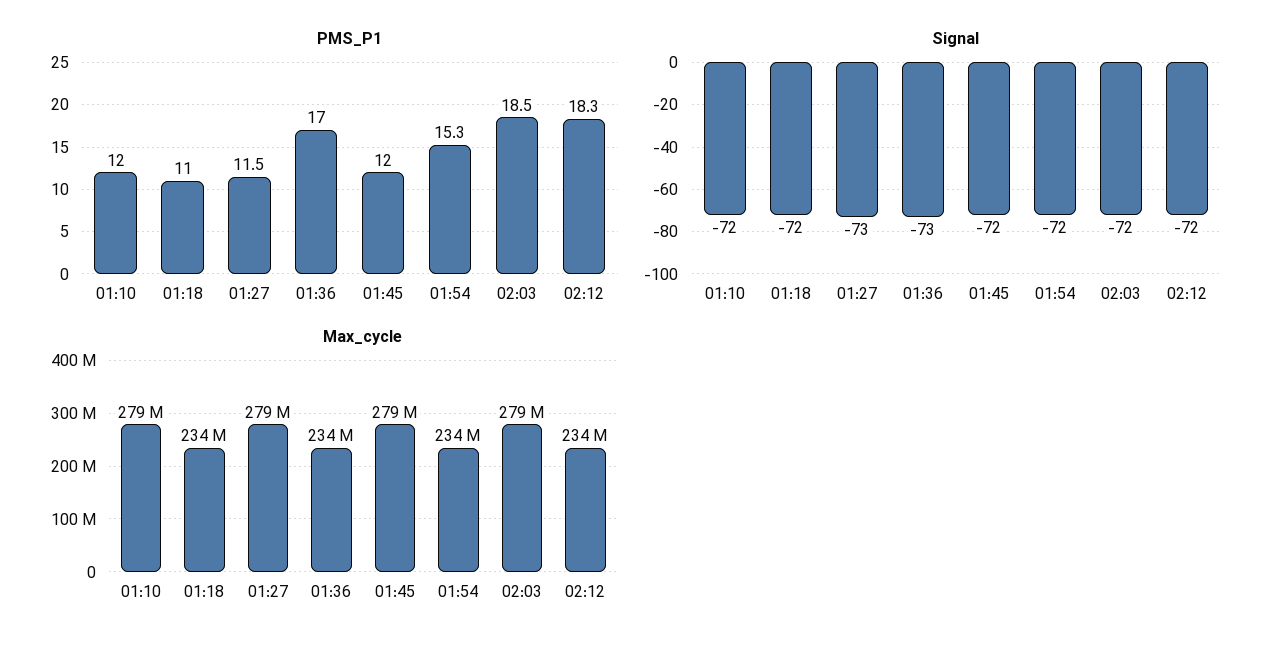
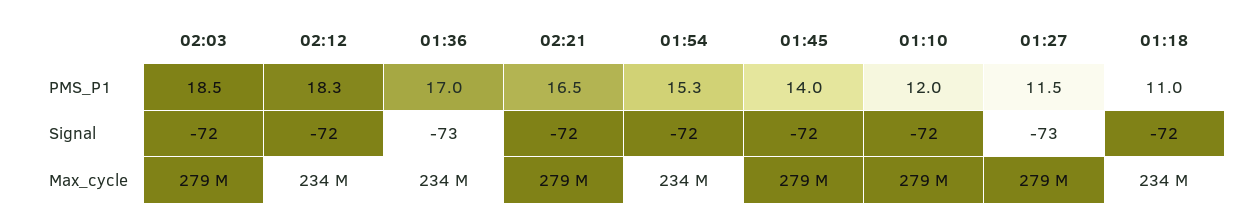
  {
    "PMS_P1": {
      "01:10": 12,
      "01:18": 11,
      "01:27": 11.5,
      "01:36": 17,
-     "01:45": 12,
+     "01:45": 14,
      "01:54": 15.3,
      "02:03": 18.5,
-     "02:12": 18.3
+     "02:12": 18.3,
+     "02:21": 16.5
    },
    "Signal": {
      "01:10": -72,
      "01:18": -72,
      "01:27": -73,
      "01:36": -73,
      "01:45": -72,
      "01:54": -72,
      "02:03": -72,
-     "02:12": -72
+     "02:12": -72,
+     "02:21": -72
    },
    "Max_cycle": {
      "01:10": 279000000,
      "01:18": 234000000,
      "01:27": 279000000,
      "01:36": 234000000,
      "01:45": 279000000,
      "01:54": 234000000,
      "02:03": 279000000,
-     "02:12": 234000000
+     "02:12": 234000000,
+     "02:21": 279000000
    }
  }

